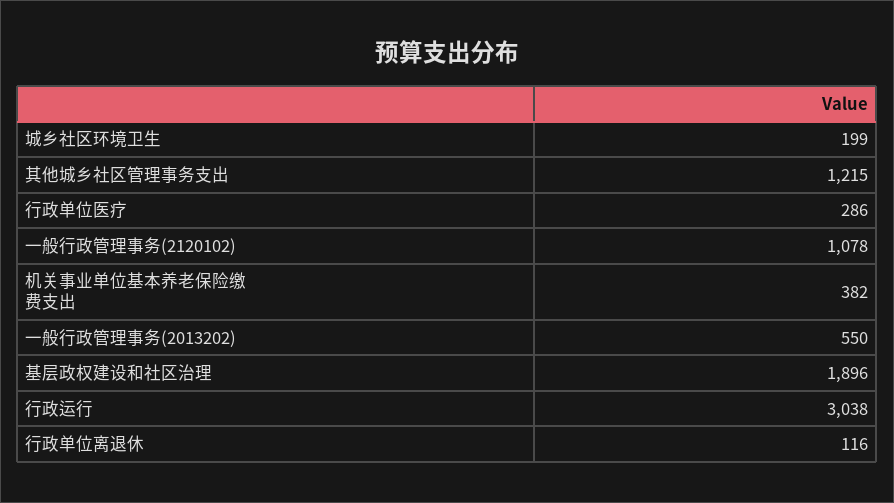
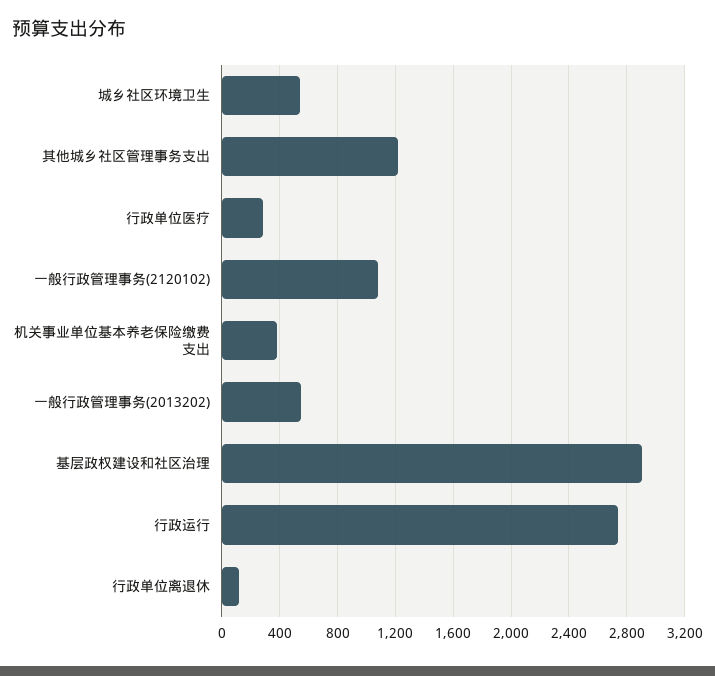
  {
-   "城乡社区环境卫生": 199,
+   "城乡社区环境卫生": 550,
    "其他城乡社区管理事务支出": 1215,
    "行政单位医疗": 286,
    "一般行政管理事务(2120102)": 1078,
    "机关事业单位基本养老保险缴费支出": 382,
    "一般行政管理事务(2013202)": 550,
-   "基层政权建设和社区治理": 1896,
+   "基层政权建设和社区治理": 2900,
-   "行政运行": 3038,
+   "行政运行": 2750,
    "行政单位离退休": 116
  }

